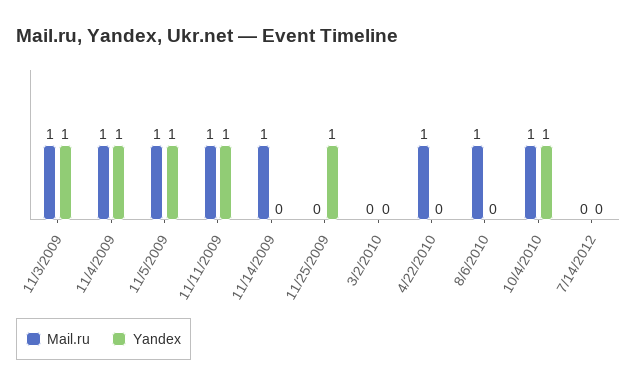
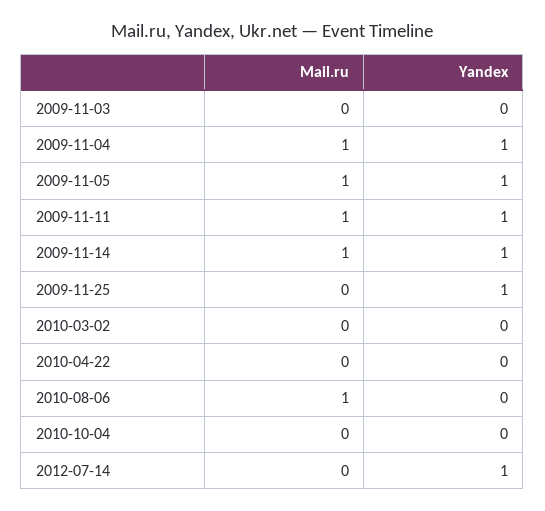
  {
    "Mail.ru": {
-     "11/3/2009": 1,
+     "11/3/2009": 0,
      "11/4/2009": 1,
      "11/5/2009": 1,
      "11/11/2009": 1,
      "11/14/2009": 1,
      "11/25/2009": 0,
      "3/2/2010": 0,
-     "4/22/2010": 1,
+     "4/22/2010": 0,
      "8/6/2010": 1,
-     "10/4/2010": 1,
+     "10/4/2010": 0,
      "7/14/2012": 0
    },
    "Yandex": {
-     "11/3/2009": 1,
+     "11/3/2009": 0,
      "11/4/2009": 1,
      "11/5/2009": 1,
      "11/11/2009": 1,
-     "11/14/2009": 0,
+     "11/14/2009": 1,
      "11/25/2009": 1,
      "3/2/2010": 0,
      "4/22/2010": 0,
      "8/6/2010": 0,
-     "10/4/2010": 1,
+     "10/4/2010": 0,
-     "7/14/2012": 0
+     "7/14/2012": 1
    }
  }

